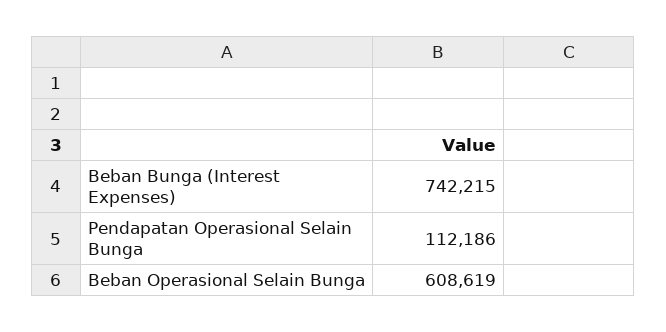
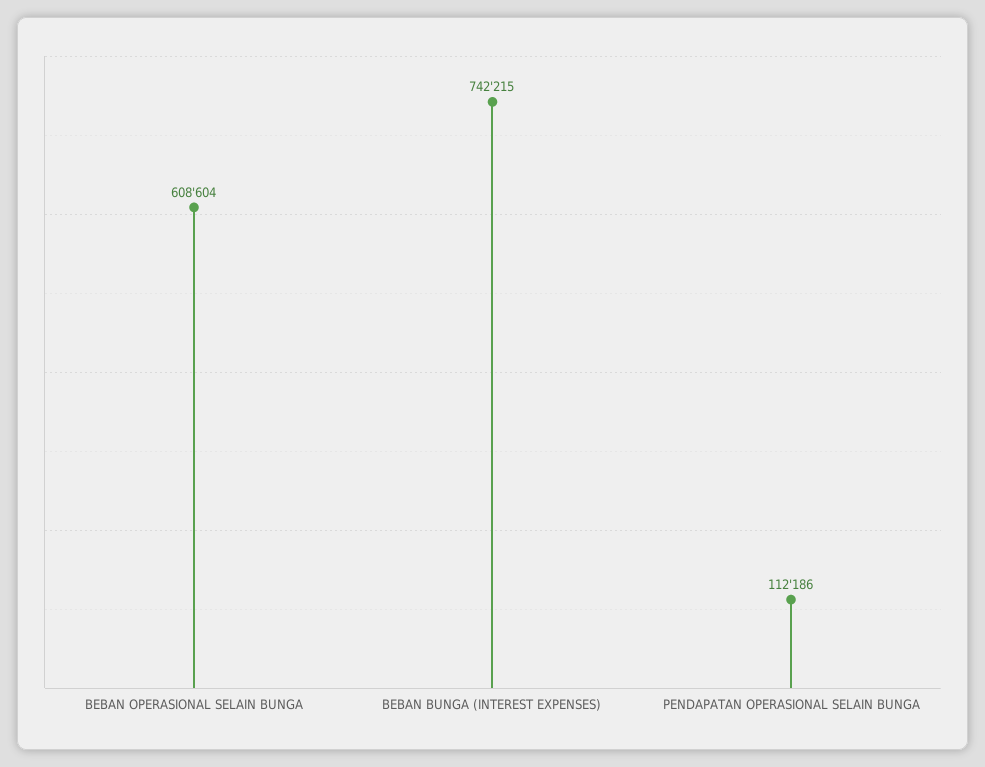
  {
    "Beban Bunga (Interest Expenses)": 742215,
    "Pendapatan Operasional Selain Bunga": 112186,
-   "Beban Operasional Selain Bunga": 608619
+   "Beban Operasional Selain Bunga": 608604
  }

